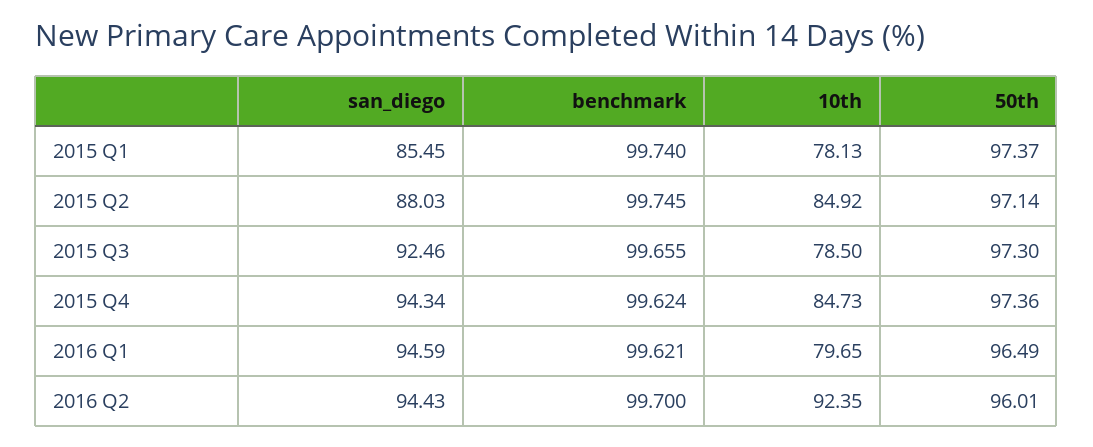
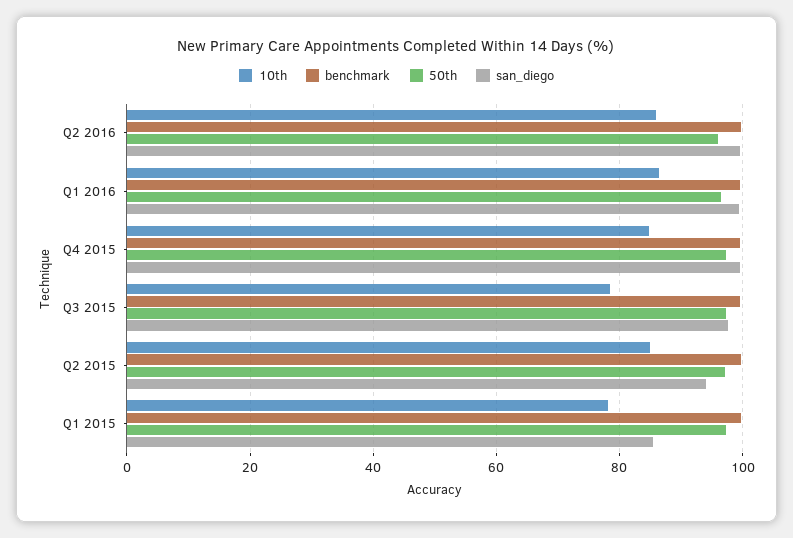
  {
    "san_diego": {
      "2015 Q1": 85.45,
-     "2015 Q2": 88.03,
+     "2015 Q2": 94,
-     "2015 Q3": 92.46,
+     "2015 Q3": 98,
-     "2015 Q4": 94.34,
+     "2015 Q4": 100,
-     "2016 Q1": 94.59,
+     "2016 Q1": 100,
-     "2016 Q2": 94.43
+     "2016 Q2": 100
    },
    "benchmark": {
      "2015 Q1": 99.74,
      "2015 Q2": 99.745,
      "2015 Q3": 99.655,
      "2015 Q4": 99.624,
      "2016 Q1": 99.621,
      "2016 Q2": 99.7
    },
    "10th": {
      "2015 Q1": 78.13,
      "2015 Q2": 84.92,
      "2015 Q3": 78.5,
      "2015 Q4": 84.73,
-     "2016 Q1": 79.65,
+     "2016 Q1": 86,
-     "2016 Q2": 92.35
+     "2016 Q2": 86
    },
    "50th": {
      "2015 Q1": 97.37,
      "2015 Q2": 97.14,
      "2015 Q3": 97.3,
      "2015 Q4": 97.36,
      "2016 Q1": 96.49,
      "2016 Q2": 96.01
    }
  }

